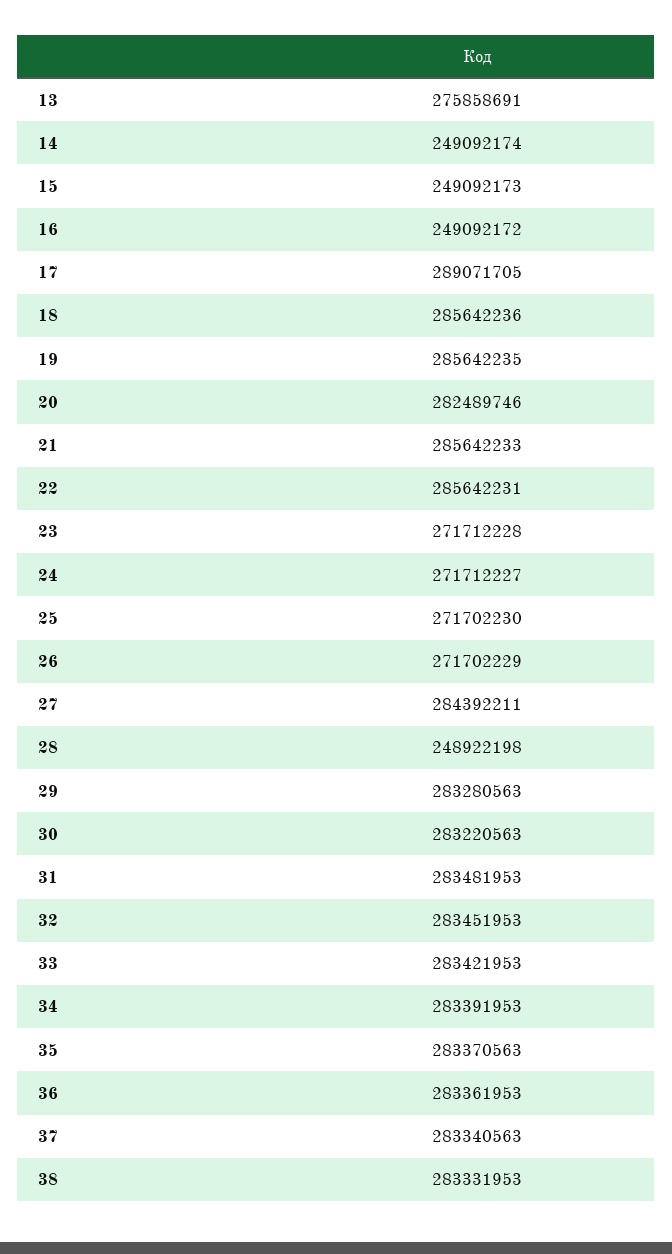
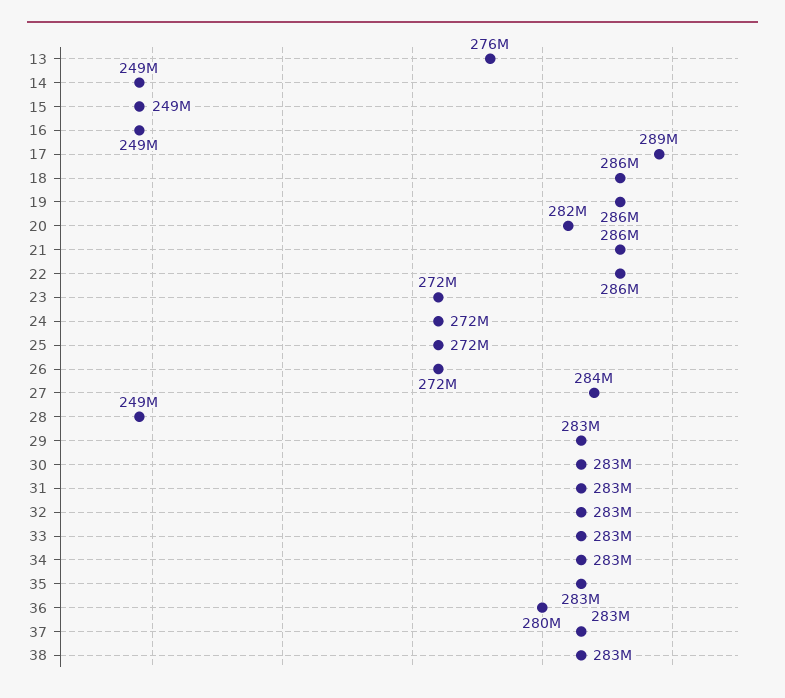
  {
    "13": 275858691,
    "14": 249092174,
    "15": 249092173,
    "16": 249092172,
    "17": 289071705,
    "18": 285642236,
    "19": 285642235,
    "20": 282489746,
    "21": 285642233,
    "22": 285642231,
    "23": 271712228,
    "24": 271712227,
    "25": 271702230,
    "26": 271702229,
    "27": 284392211,
    "28": 248922198,
    "29": 283280563,
    "30": 283220563,
    "31": 283481953,
    "32": 283451953,
    "33": 283421953,
    "34": 283391953,
    "35": 283370563,
-   "36": 283361953,
+   "36": 280000000,
    "37": 283340563,
    "38": 283331953
  }

